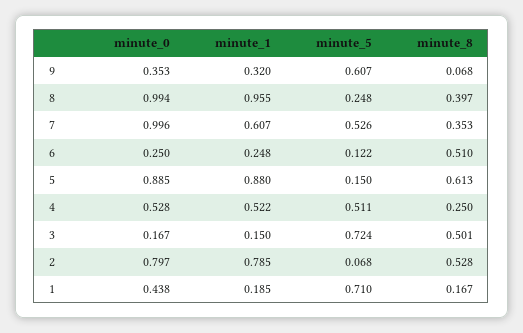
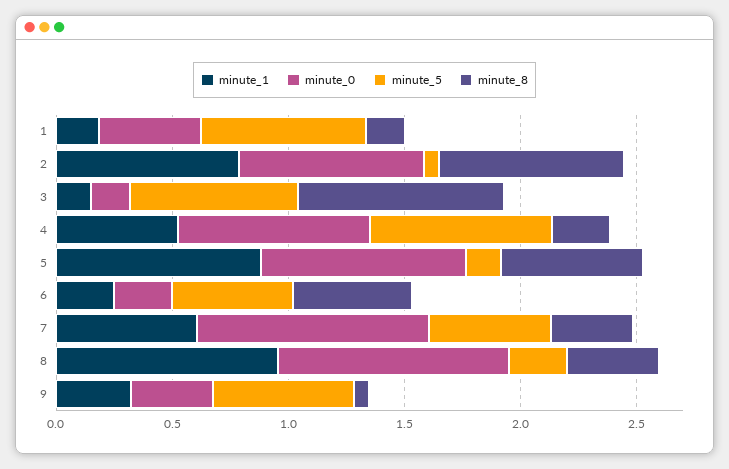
  {
    "minute_0": {
      "9": 0.353,
      "8": 0.994,
      "7": 0.996,
      "6": 0.25,
      "5": 0.885,
-     "4": 0.528,
+     "4": 0.8,
      "3": 0.167,
      "2": 0.797,
      "1": 0.438
    },
    "minute_1": {
      "9": 0.32,
      "8": 0.955,
      "7": 0.607,
      "6": 0.248,
      "5": 0.88,
      "4": 0.522,
      "3": 0.15,
      "2": 0.785,
      "1": 0.185
    },
    "minute_5": {
      "9": 0.607,
      "8": 0.248,
      "7": 0.526,
-     "6": 0.122,
+     "6": 0.5,
      "5": 0.15,
-     "4": 0.511,
+     "4": 0.8,
      "3": 0.724,
      "2": 0.068,
      "1": 0.71
    },
    "minute_8": {
      "9": 0.068,
      "8": 0.397,
      "7": 0.353,
      "6": 0.51,
      "5": 0.613,
      "4": 0.25,
-     "3": 0.501,
+     "3": 0.9,
-     "2": 0.528,
+     "2": 0.8,
      "1": 0.167
    }
  }

